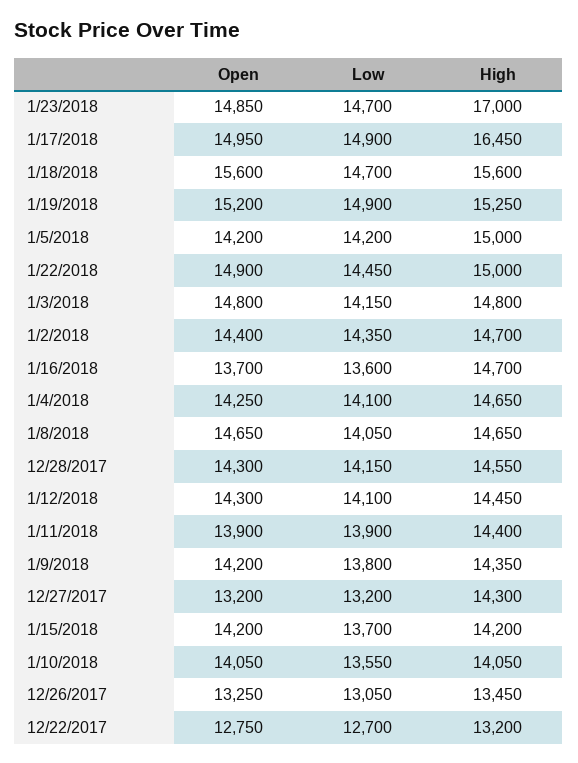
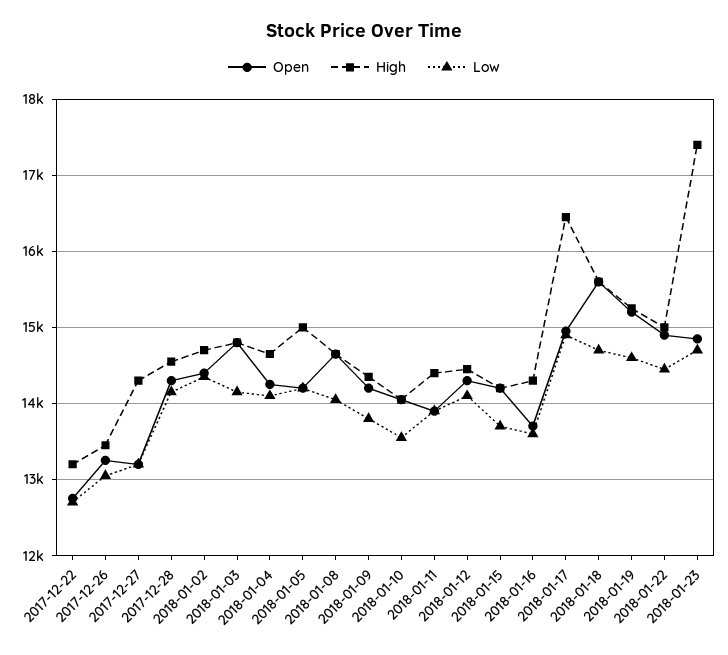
  {
    "Open": {
      "1/23/2018": 14850,
      "1/17/2018": 14950,
      "1/18/2018": 15600,
      "1/19/2018": 15200,
      "1/5/2018": 14200,
      "1/22/2018": 14900,
      "1/3/2018": 14800,
      "1/2/2018": 14400,
      "1/16/2018": 13700,
      "1/4/2018": 14250,
      "1/8/2018": 14650,
      "12/28/2017": 14300,
      "1/12/2018": 14300,
      "1/11/2018": 13900,
      "1/9/2018": 14200,
      "12/27/2017": 13200,
      "1/15/2018": 14200,
      "1/10/2018": 14050,
      "12/26/2017": 13250,
      "12/22/2017": 12750
    },
    "Low": {
      "1/23/2018": 14700,
      "1/17/2018": 14900,
      "1/18/2018": 14700,
-     "1/19/2018": 14900,
+     "1/19/2018": 14600,
      "1/5/2018": 14200,
      "1/22/2018": 14450,
      "1/3/2018": 14150,
      "1/2/2018": 14350,
      "1/16/2018": 13600,
      "1/4/2018": 14100,
      "1/8/2018": 14050,
      "12/28/2017": 14150,
      "1/12/2018": 14100,
      "1/11/2018": 13900,
      "1/9/2018": 13800,
      "12/27/2017": 13200,
      "1/15/2018": 13700,
      "1/10/2018": 13550,
      "12/26/2017": 13050,
      "12/22/2017": 12700
    },
    "High": {
-     "1/23/2018": 17000,
+     "1/23/2018": 17400,
      "1/17/2018": 16450,
      "1/18/2018": 15600,
      "1/19/2018": 15250,
      "1/5/2018": 15000,
      "1/22/2018": 15000,
      "1/3/2018": 14800,
      "1/2/2018": 14700,
-     "1/16/2018": 14700,
+     "1/16/2018": 14300,
      "1/4/2018": 14650,
      "1/8/2018": 14650,
      "12/28/2017": 14550,
      "1/12/2018": 14450,
      "1/11/2018": 14400,
      "1/9/2018": 14350,
      "12/27/2017": 14300,
      "1/15/2018": 14200,
      "1/10/2018": 14050,
      "12/26/2017": 13450,
      "12/22/2017": 13200
    }
  }

